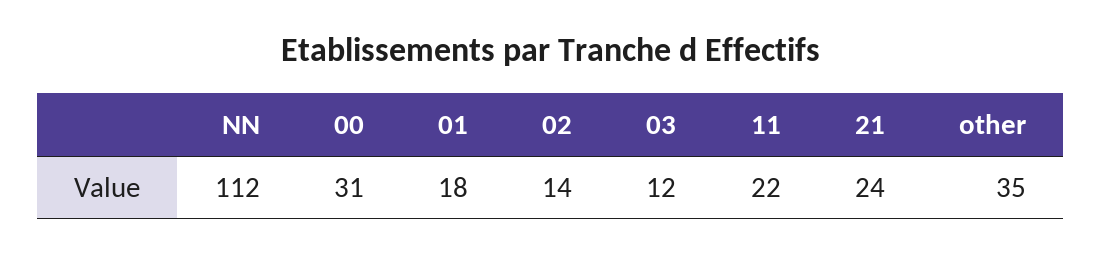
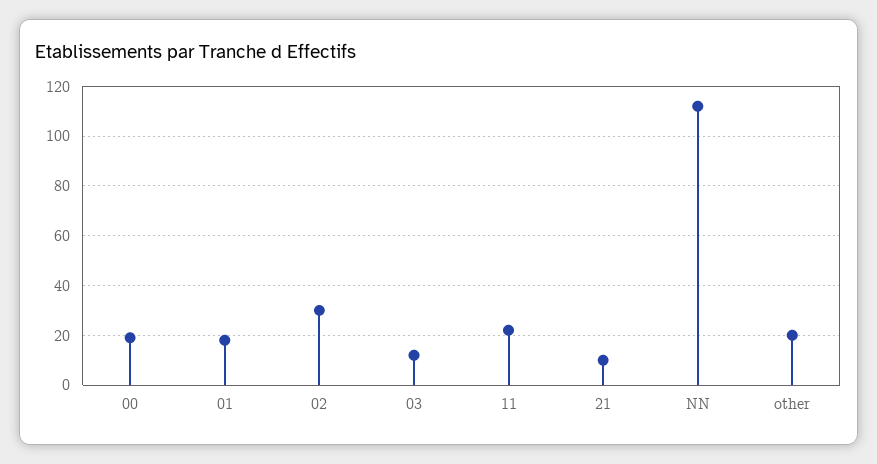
  {
    "NN": 112,
-   "00": 31,
+   "00": 20,
    "01": 18,
-   "02": 14,
+   "02": 30,
    "03": 12,
    "11": 22,
-   "21": 24,
+   "21": 10,
-   "other": 35
+   "other": 20
  }

